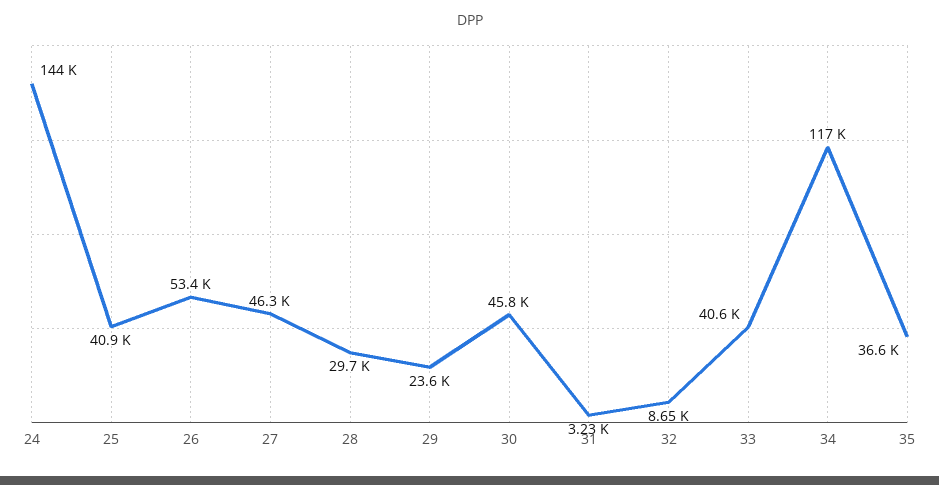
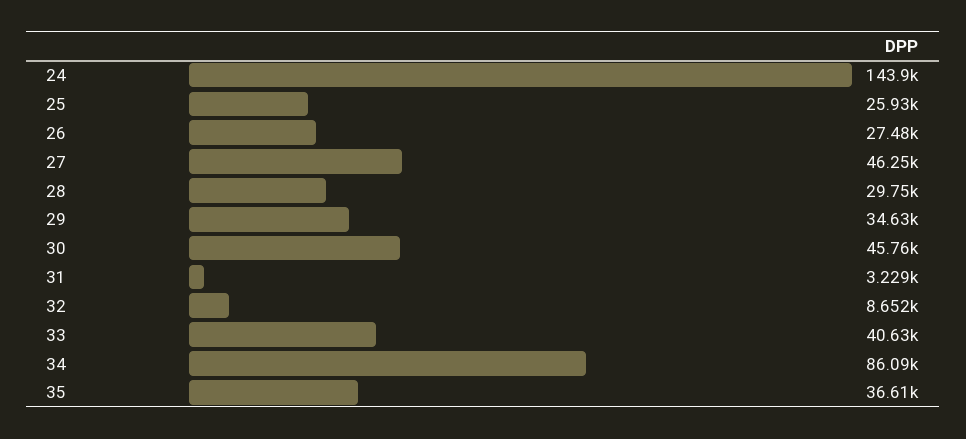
  {
    "24": 143900,
-   "25": 40900,
+   "25": 25930,
-   "26": 53400,
+   "26": 27480,
    "27": 46250,
    "28": 29750,
-   "29": 23600,
+   "29": 34630,
    "30": 45760,
    "31": 3229,
    "32": 8652,
    "33": 40630,
-   "34": 117000,
+   "34": 86090,
    "35": 36610
  }

